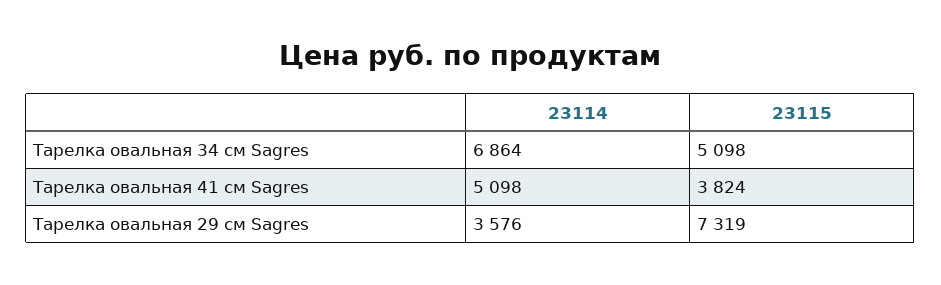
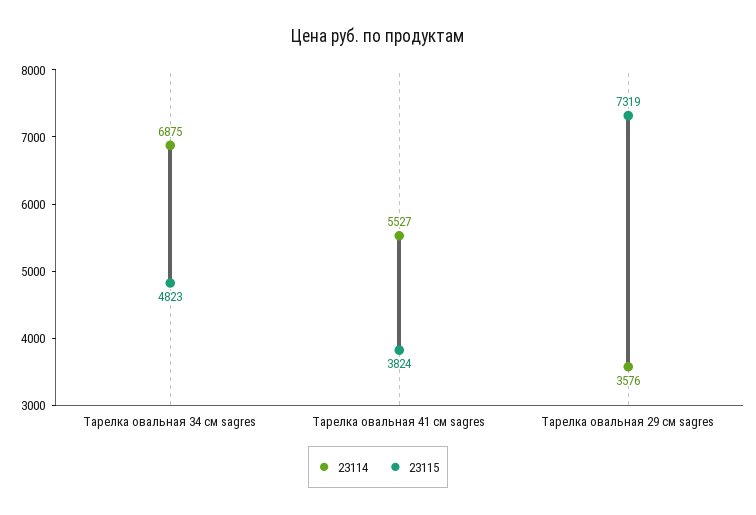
  {
    "23114": {
-     "Тарелка овальная 34 см Sagres": 6864,
+     "Тарелка овальная 34 см Sagres": 6875,
-     "Тарелка овальная 41 см Sagres": 5098,
+     "Тарелка овальная 41 см Sagres": 5527,
      "Тарелка овальная 29 см Sagres": 3576
    },
    "23115": {
-     "Тарелка овальная 34 см Sagres": 5098,
+     "Тарелка овальная 34 см Sagres": 4823,
      "Тарелка овальная 41 см Sagres": 3824,
      "Тарелка овальная 29 см Sagres": 7319
    }
  }

